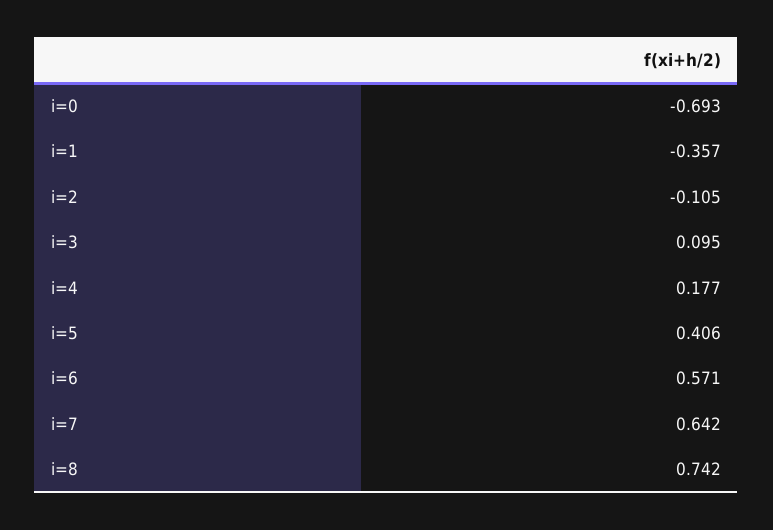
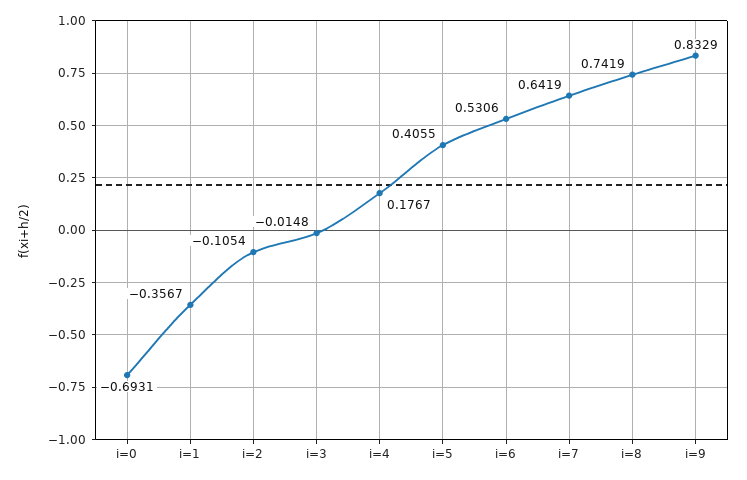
  {
    "i=0": -0.6931,
    "i=1": -0.3567,
    "i=2": -0.1054,
-   "i=3": 0.095,
+   "i=3": -0.0148,
    "i=4": 0.1767,
    "i=5": 0.4055,
-   "i=6": 0.571,
+   "i=6": 0.5306,
    "i=7": 0.6419,
-   "i=8": 0.7419
+   "i=8": 0.7419,
+   "i=9": 0.8329
  }

